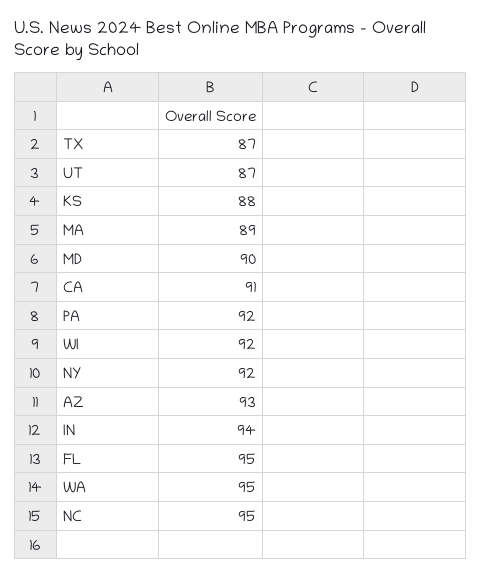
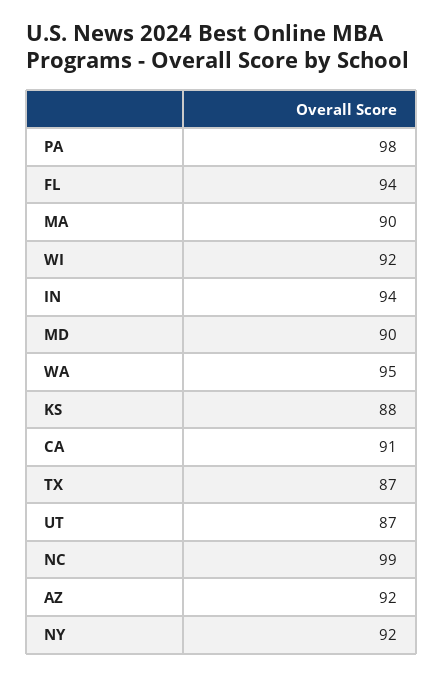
  {
    "TX": 87,
    "UT": 87,
    "KS": 88,
-   "MA": 89,
+   "MA": 90,
    "MD": 90,
    "CA": 91,
-   "PA": 92,
+   "PA": 98,
    "WI": 92,
    "NY": 92,
-   "AZ": 93,
+   "AZ": 92,
    "IN": 94,
-   "FL": 95,
+   "FL": 94,
    "WA": 95,
-   "NC": 95
+   "NC": 99
  }

